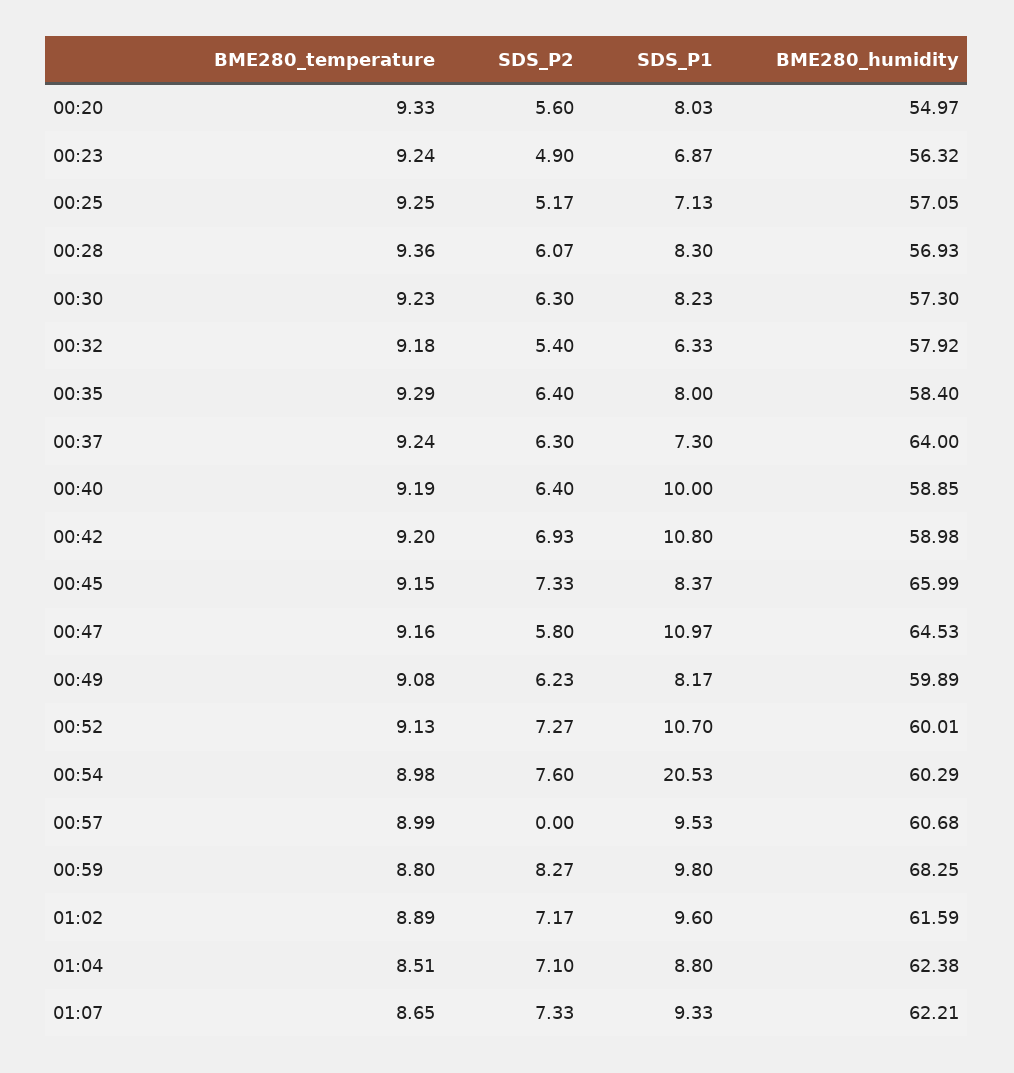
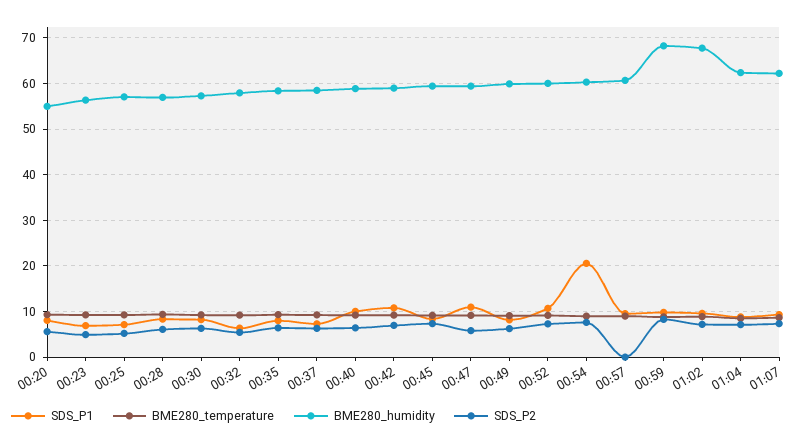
  {
    "BME280_temperature": {
      "00:20": 9.33,
      "00:23": 9.24,
      "00:25": 9.25,
      "00:28": 9.36,
      "00:30": 9.23,
      "00:32": 9.18,
      "00:35": 9.29,
      "00:37": 9.24,
      "00:40": 9.19,
      "00:42": 9.2,
      "00:45": 9.15,
      "00:47": 9.16,
      "00:49": 9.08,
      "00:52": 9.13,
      "00:54": 8.98,
      "00:57": 8.99,
      "00:59": 8.8,
      "01:02": 8.89,
      "01:04": 8.51,
      "01:07": 8.65
    },
    "SDS_P2": {
      "00:20": 5.6,
      "00:23": 4.9,
      "00:25": 5.17,
      "00:28": 6.07,
      "00:30": 6.3,
      "00:32": 5.4,
      "00:35": 6.4,
      "00:37": 6.3,
      "00:40": 6.4,
      "00:42": 6.93,
      "00:45": 7.33,
      "00:47": 5.8,
      "00:49": 6.23,
      "00:52": 7.27,
      "00:54": 7.6,
      "00:57": 0,
      "00:59": 8.27,
      "01:02": 7.17,
      "01:04": 7.1,
      "01:07": 7.33
    },
    "SDS_P1": {
      "00:20": 8.03,
      "00:23": 6.87,
      "00:25": 7.13,
      "00:28": 8.3,
      "00:30": 8.23,
      "00:32": 6.33,
      "00:35": 8,
      "00:37": 7.3,
      "00:40": 10,
      "00:42": 10.8,
      "00:45": 8.37,
      "00:47": 10.97,
      "00:49": 8.17,
      "00:52": 10.7,
      "00:54": 20.53,
      "00:57": 9.53,
      "00:59": 9.8,
      "01:02": 9.6,
      "01:04": 8.8,
      "01:07": 9.33
    },
    "BME280_humidity": {
      "00:20": 54.97,
      "00:23": 56.32,
      "00:25": 57.05,
      "00:28": 56.93,
      "00:30": 57.3,
      "00:32": 57.92,
      "00:35": 58.4,
-     "00:37": 64,
+     "00:37": 58,
      "00:40": 58.85,
      "00:42": 58.98,
-     "00:45": 65.99,
+     "00:45": 60,
-     "00:47": 64.53,
+     "00:47": 60,
      "00:49": 59.89,
      "00:52": 60.01,
      "00:54": 60.29,
      "00:57": 60.68,
      "00:59": 68.25,
-     "01:02": 61.59,
+     "01:02": 68,
      "01:04": 62.38,
      "01:07": 62.21
    }
  }

